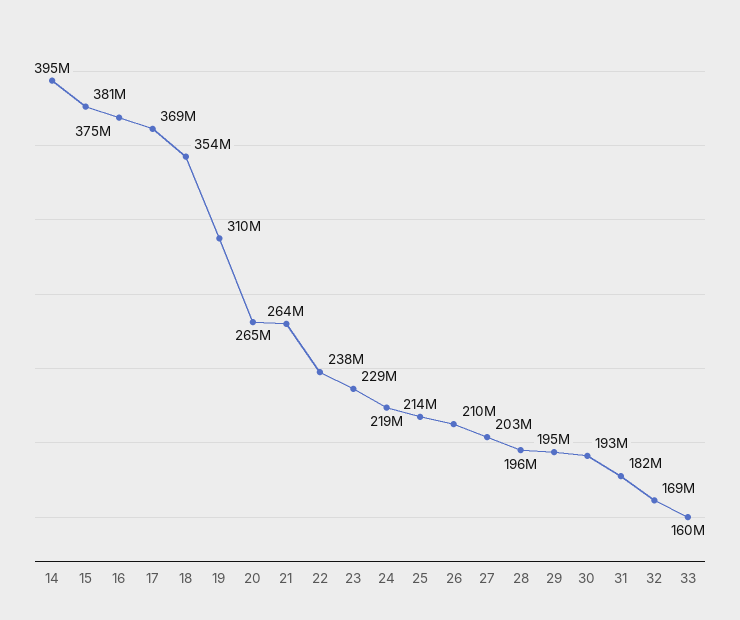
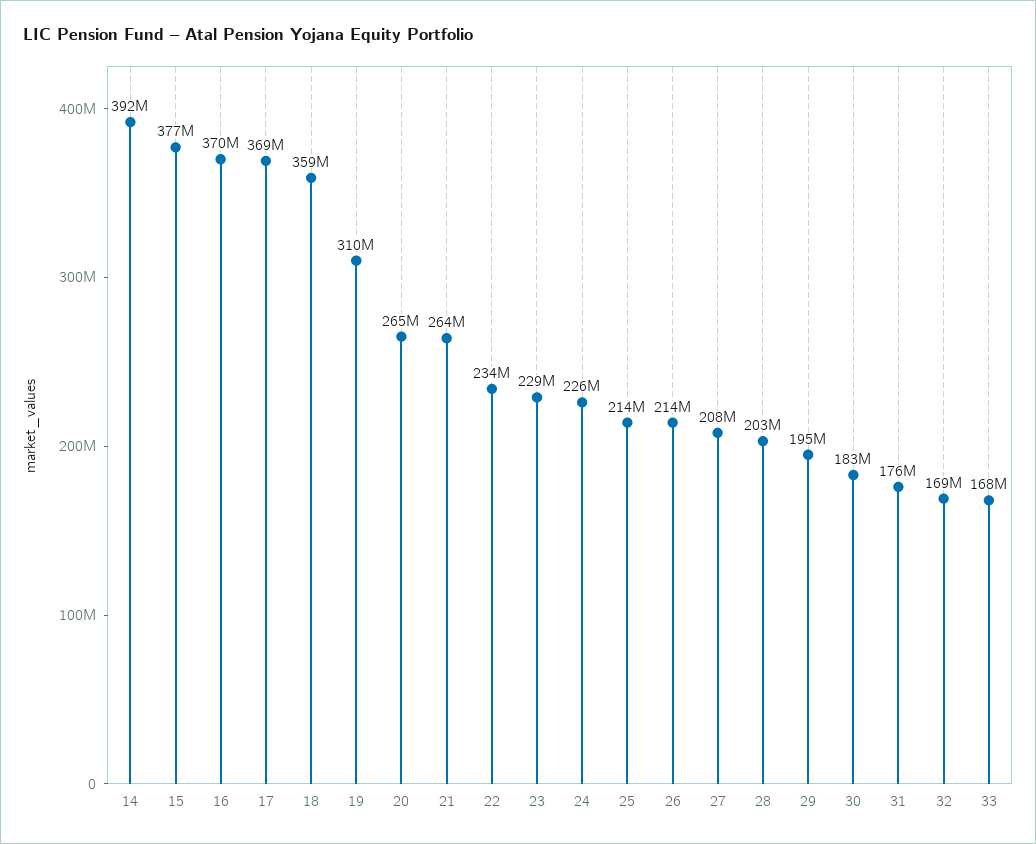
  {
-   "14": 395000000,
+   "14": 392000000,
-   "15": 381000000,
+   "15": 377000000,
-   "16": 375000000,
+   "16": 370000000,
    "17": 369000000,
-   "18": 354000000,
+   "18": 359000000,
    "19": 310000000,
    "20": 265000000,
    "21": 264000000,
-   "22": 238000000,
+   "22": 234000000,
    "23": 229000000,
-   "24": 219000000,
+   "24": 226000000,
    "25": 214000000,
-   "26": 210000000,
+   "26": 214000000,
-   "27": 203000000,
+   "27": 208000000,
-   "28": 196000000,
+   "28": 203000000,
    "29": 195000000,
-   "30": 193000000,
+   "30": 183000000,
-   "31": 182000000,
+   "31": 176000000,
    "32": 169000000,
-   "33": 160000000
+   "33": 168000000
  }

